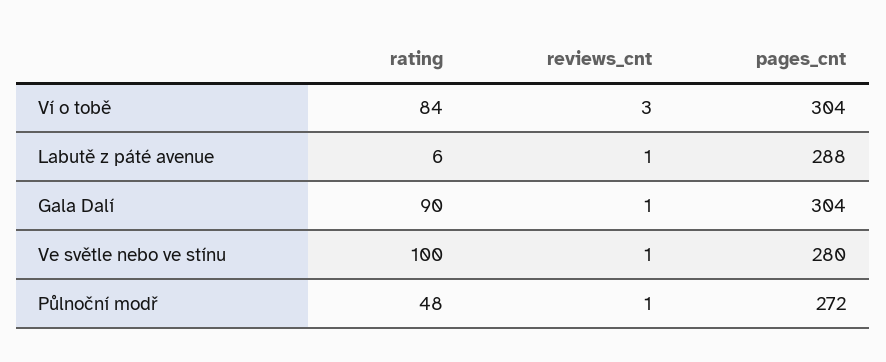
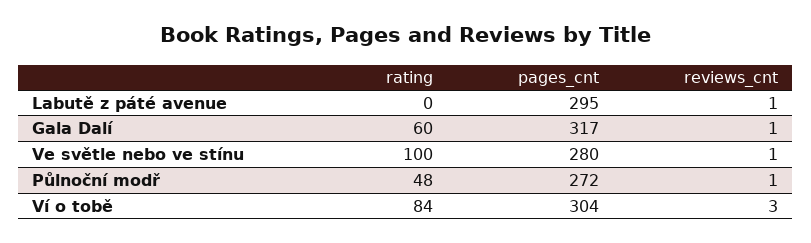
  {
    "rating": {
      "Ví o tobě": 84,
-     "Labutě z páté avenue": 6,
+     "Labutě z páté avenue": 0,
-     "Gala Dalí": 90,
+     "Gala Dalí": 60,
      "Ve světle nebo ve stínu": 100,
      "Půlnoční modř": 48
    },
    "reviews_cnt": {
      "Ví o tobě": 3,
      "Labutě z páté avenue": 1,
      "Gala Dalí": 1,
      "Ve světle nebo ve stínu": 1,
      "Půlnoční modř": 1
    },
    "pages_cnt": {
      "Ví o tobě": 304,
-     "Labutě z páté avenue": 288,
+     "Labutě z páté avenue": 295,
-     "Gala Dalí": 304,
+     "Gala Dalí": 317,
      "Ve světle nebo ve stínu": 280,
      "Půlnoční modř": 272
    }
  }

